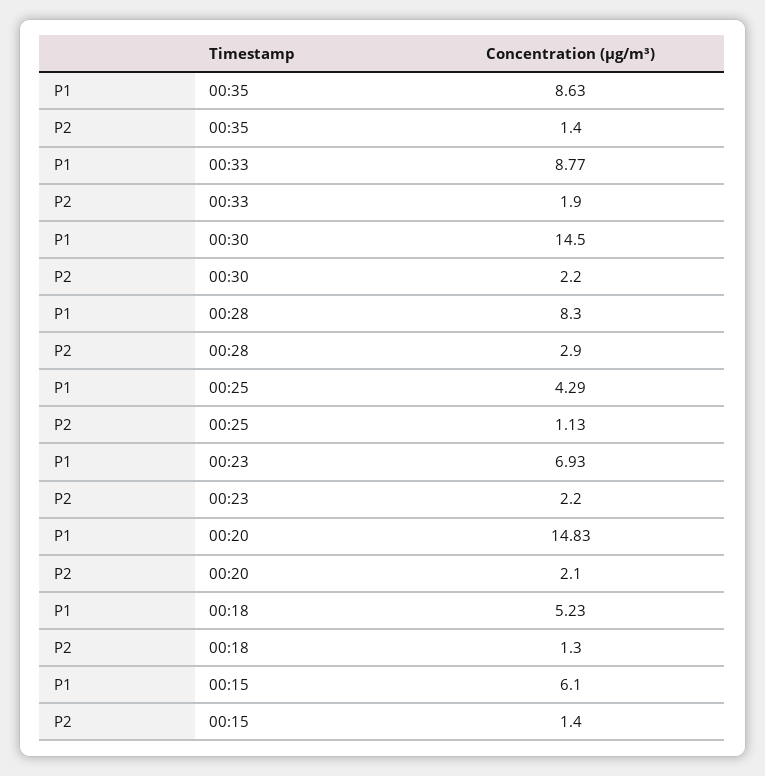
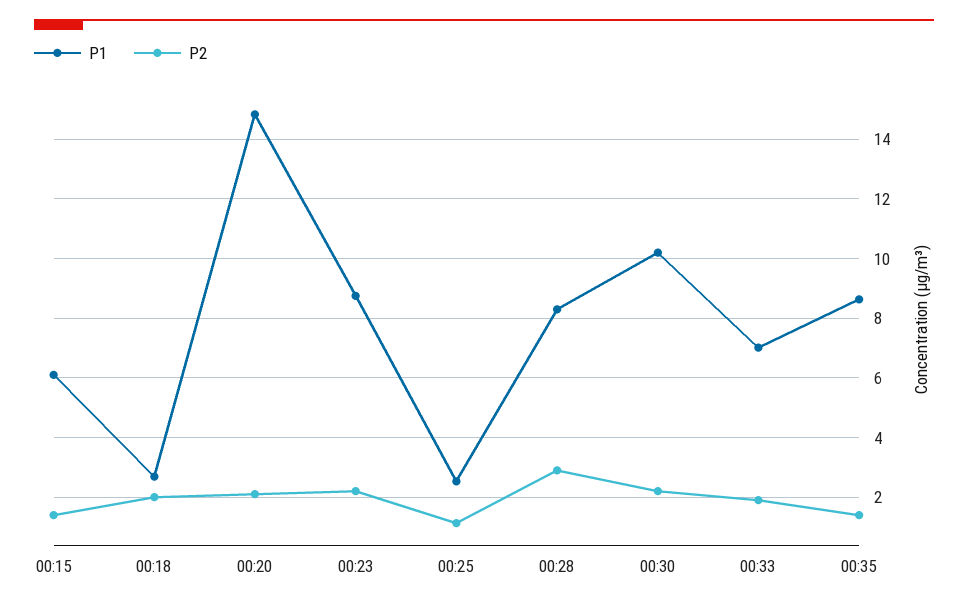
  {
    "P1": {
      "00:35": 8.63,
-     "00:33": 8.77,
+     "00:33": 7,
-     "00:30": 14.5,
+     "00:30": 10.25,
      "00:28": 8.3,
-     "00:25": 4.29,
+     "00:25": 2.5,
-     "00:23": 6.93,
+     "00:23": 8.75,
      "00:20": 14.83,
-     "00:18": 5.23,
+     "00:18": 2.75,
      "00:15": 6.1
    },
    "P2": {
      "00:35": 1.4,
      "00:33": 1.9,
      "00:30": 2.2,
      "00:28": 2.9,
      "00:25": 1.13,
      "00:23": 2.2,
      "00:20": 2.1,
-     "00:18": 1.3,
+     "00:18": 2,
      "00:15": 1.4
    }
  }

